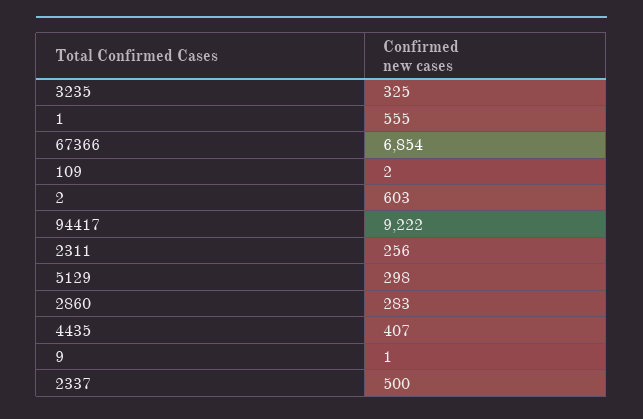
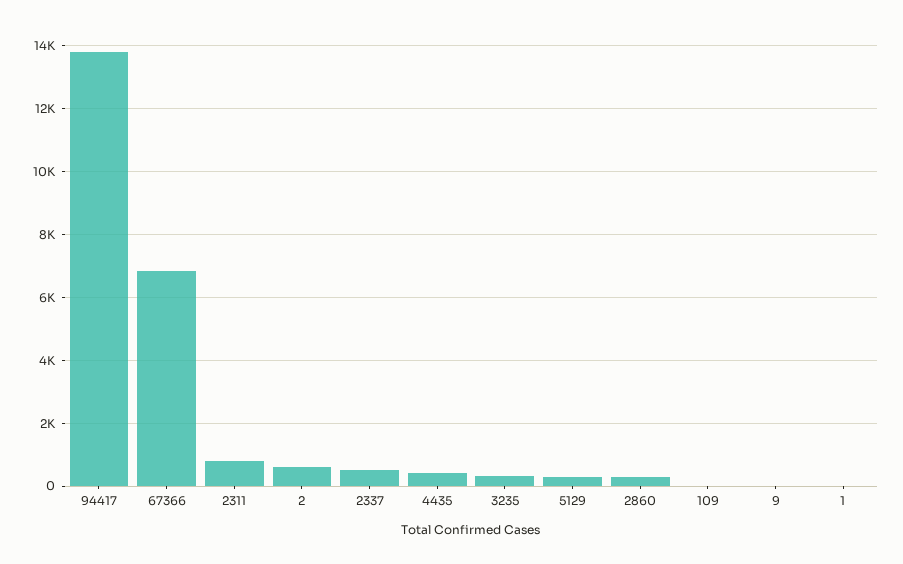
  {
    "3235": 325,
-   "1": 555,
+   "1": 0,
    "67366": 6854,
    "109": 2,
    "2": 603,
-   "94417": 9222,
+   "94417": 13800,
-   "2311": 256,
+   "2311": 800,
    "5129": 298,
    "2860": 283,
    "4435": 407,
    "9": 1,
    "2337": 500
  }

